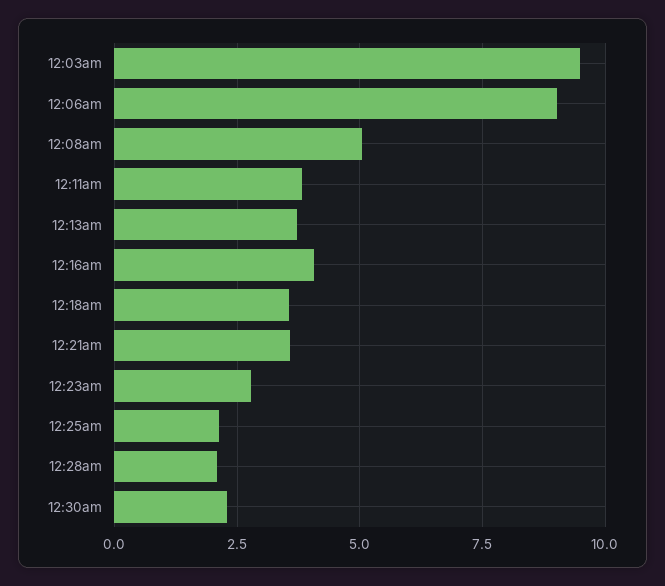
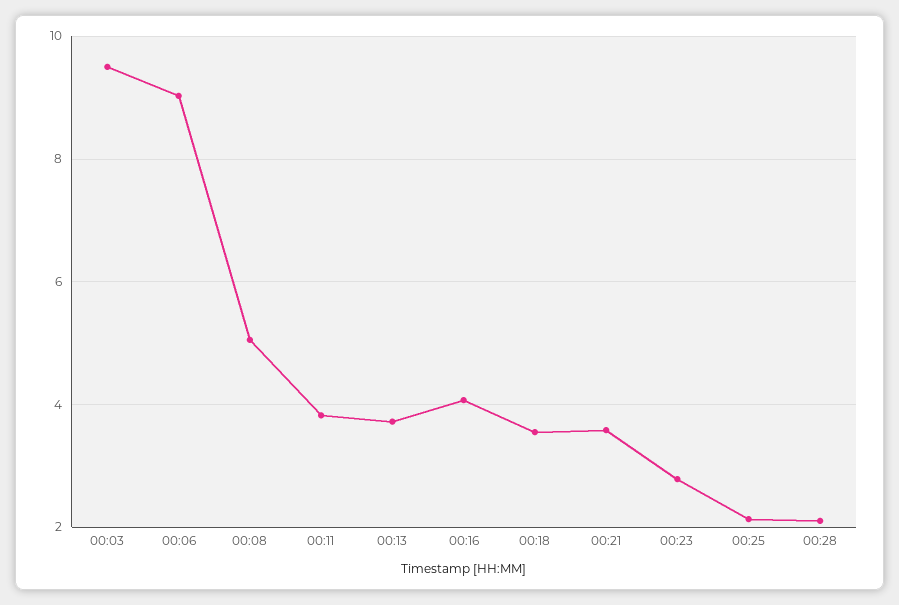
  {
    "12:03am": 9.6,
    "12:06am": 9,
    "12:08am": 5,
    "12:11am": 3.8,
    "12:13am": 3.8,
    "12:16am": 4,
    "12:18am": 3.6,
    "12:21am": 3.6,
    "12:23am": 2.8,
    "12:25am": 2.2,
-   "12:28am": 2.2,
+   "12:28am": 2.2
-   "12:30am": 2.25
  }

